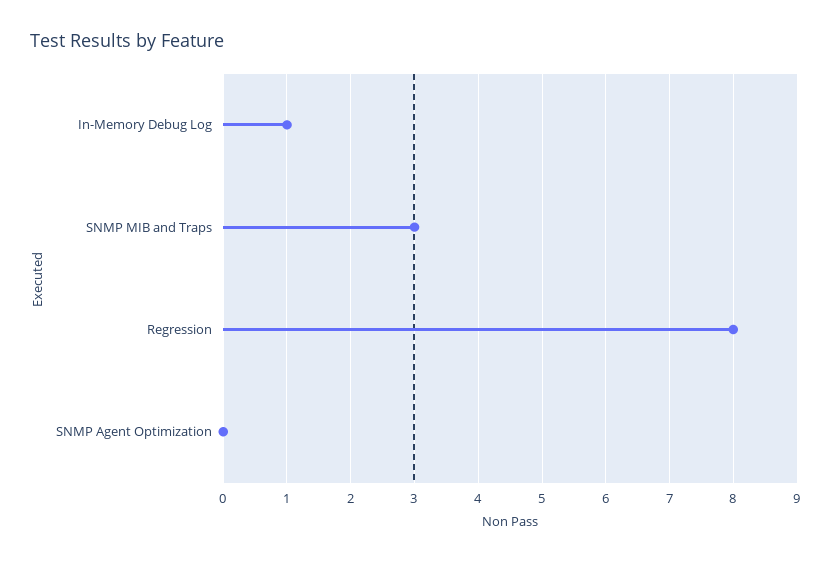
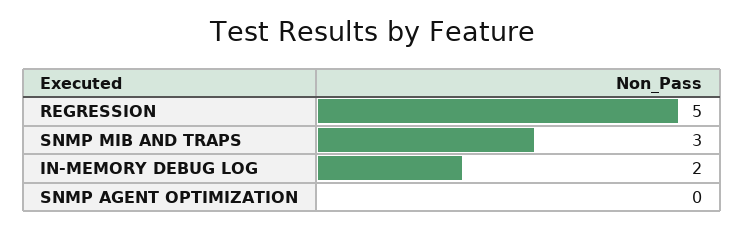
  {
-   "In-Memory Debug Log": 1,
+   "In-Memory Debug Log": 2,
    "SNMP MIB and Traps": 3,
-   "Regression": 8,
+   "Regression": 5,
    "SNMP Agent Optimization": 0
  }

